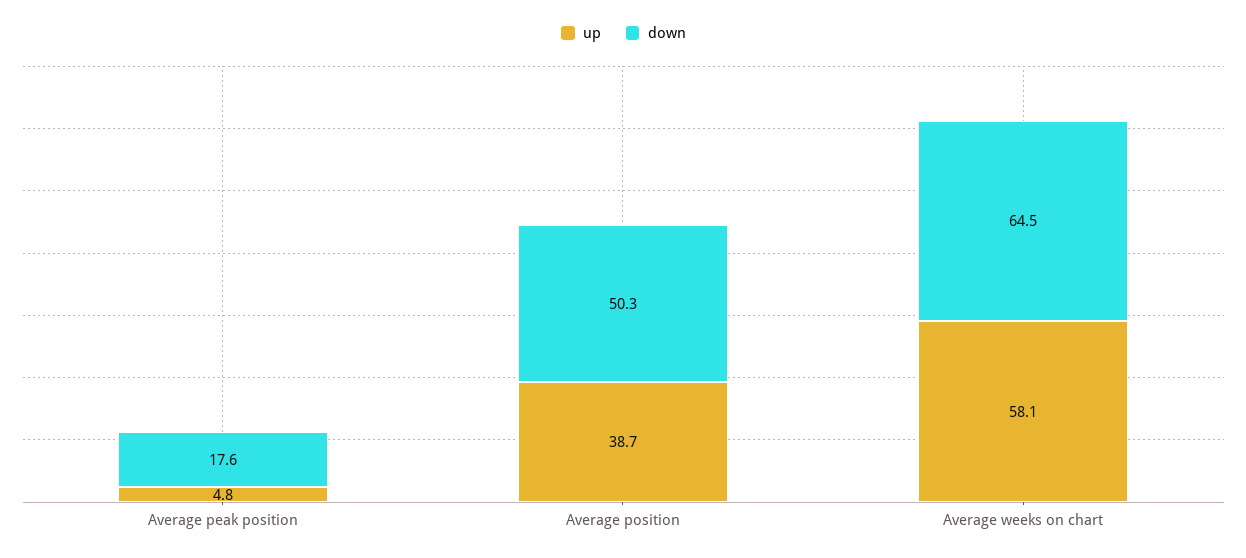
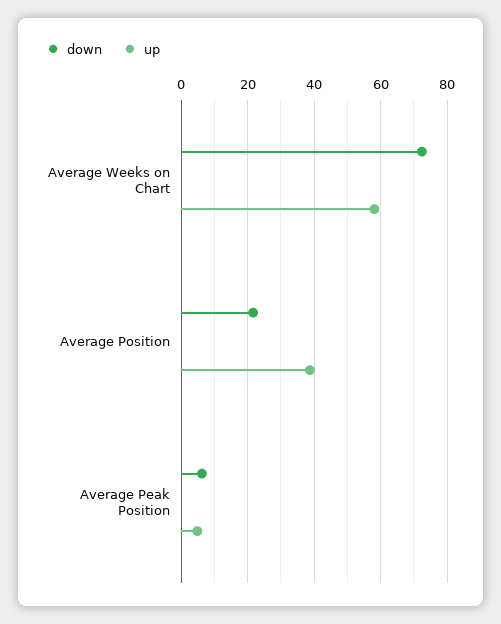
  {
    "up": {
      "Average peak position": 4.8,
      "Average position": 38.7,
      "Average weeks on chart": 58.1
    },
    "down": {
-     "Average peak position": 17.6,
+     "Average peak position": 6,
-     "Average position": 50.3,
+     "Average position": 22,
-     "Average weeks on chart": 64.5
+     "Average weeks on chart": 72
    }
  }

